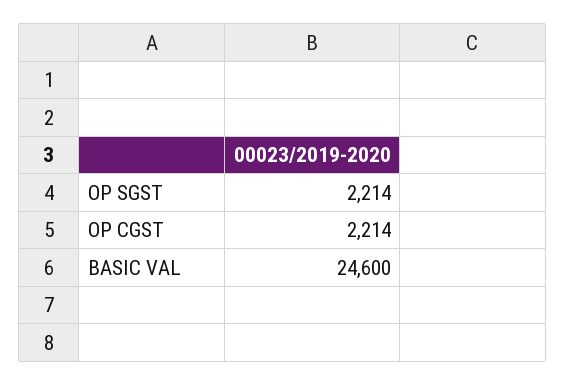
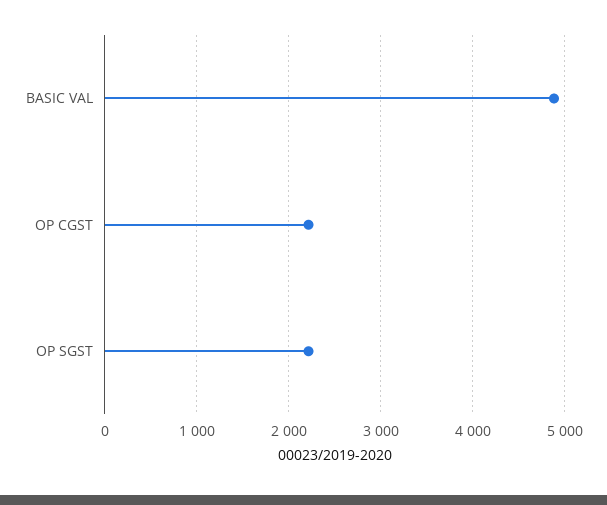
  {
    "OP SGST": 2214,
    "OP CGST": 2214,
-   "BASIC VAL": 24600
+   "BASIC VAL": 4900
  }

